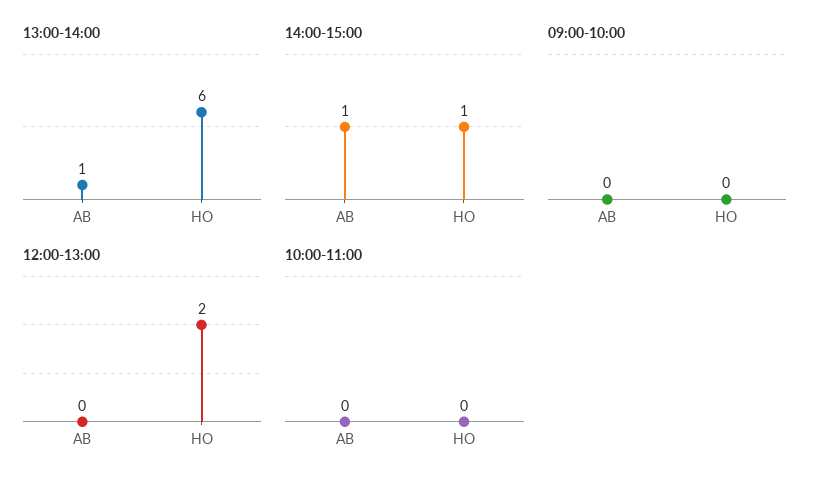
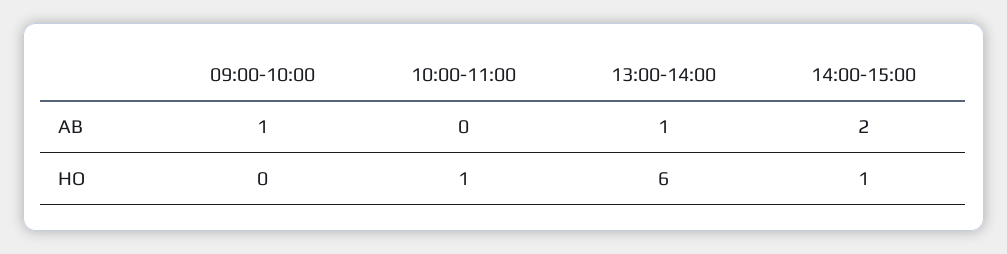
  {
    "13:00-14:00": {
      "AB": 1,
      "HO": 6
    },
    "14:00-15:00": {
-     "AB": 1,
+     "AB": 2,
      "HO": 1
    },
    "09:00-10:00": {
-     "AB": 0,
+     "AB": 1,
      "HO": 0
    },
-   "12:00-13:00": {
-     "AB": 0,
-     "HO": 2
-   },
    "10:00-11:00": {
      "AB": 0,
-     "HO": 0
+     "HO": 1
    }
  }

